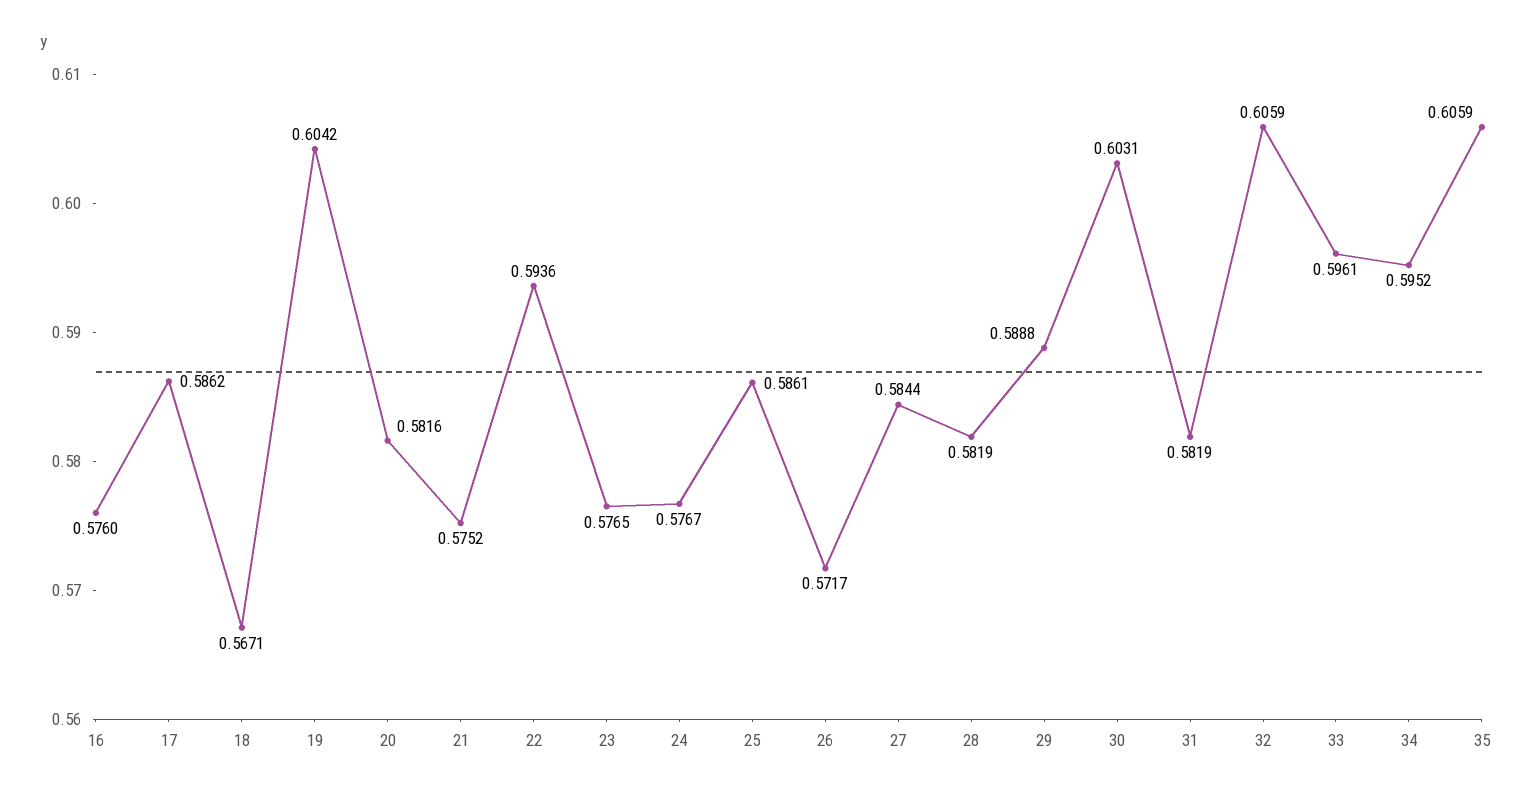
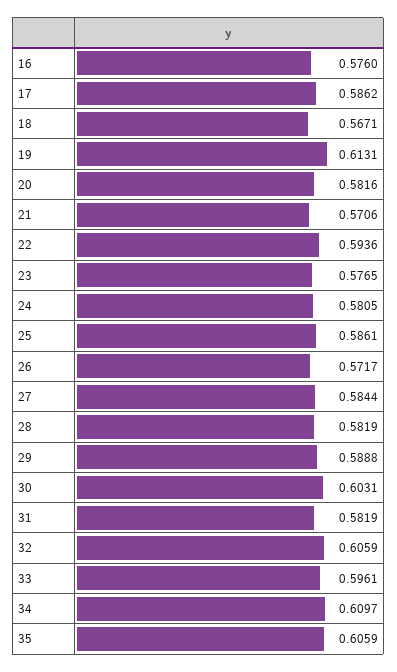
  {
    "16": 0.576,
    "17": 0.5862,
    "18": 0.5671,
-   "19": 0.6042,
+   "19": 0.6131,
    "20": 0.5816,
-   "21": 0.5752,
+   "21": 0.5706,
    "22": 0.5936,
    "23": 0.5765,
-   "24": 0.5767,
+   "24": 0.5805,
    "25": 0.5861,
    "26": 0.5717,
    "27": 0.5844,
    "28": 0.5819,
    "29": 0.5888,
    "30": 0.6031,
    "31": 0.5819,
    "32": 0.6059,
    "33": 0.5961,
-   "34": 0.5952,
+   "34": 0.6097,
    "35": 0.6059
  }

